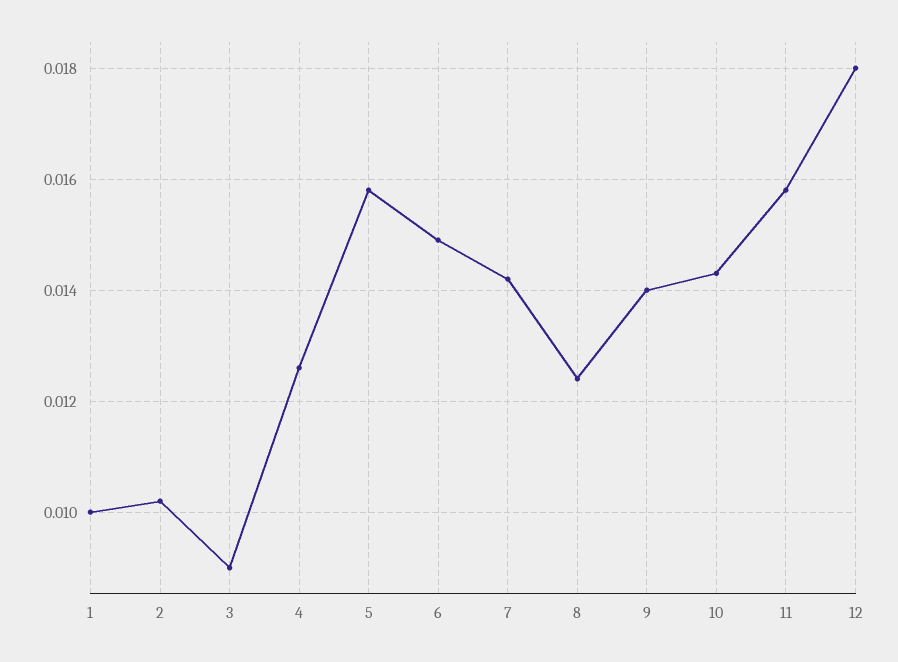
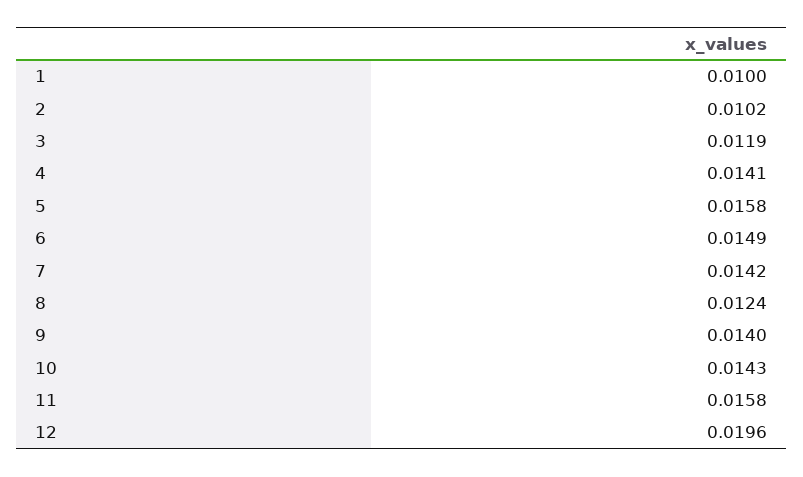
  {
    "1": 0.01,
    "2": 0.0102,
-   "3": 0.009,
+   "3": 0.0119,
-   "4": 0.0125,
+   "4": 0.0141,
    "5": 0.0158,
    "6": 0.0149,
    "7": 0.0142,
    "8": 0.0124,
    "9": 0.014,
    "10": 0.0143,
    "11": 0.0158,
-   "12": 0.018
+   "12": 0.0196
  }

